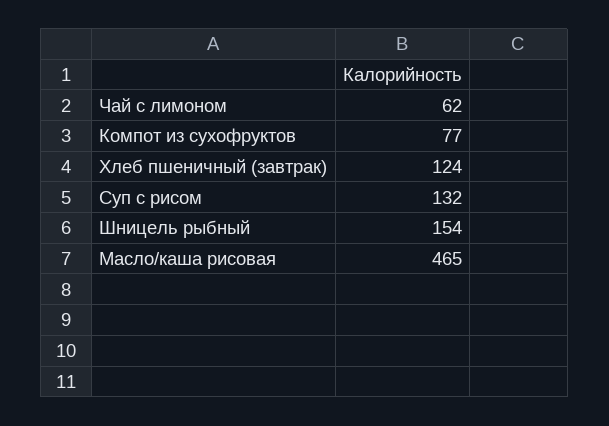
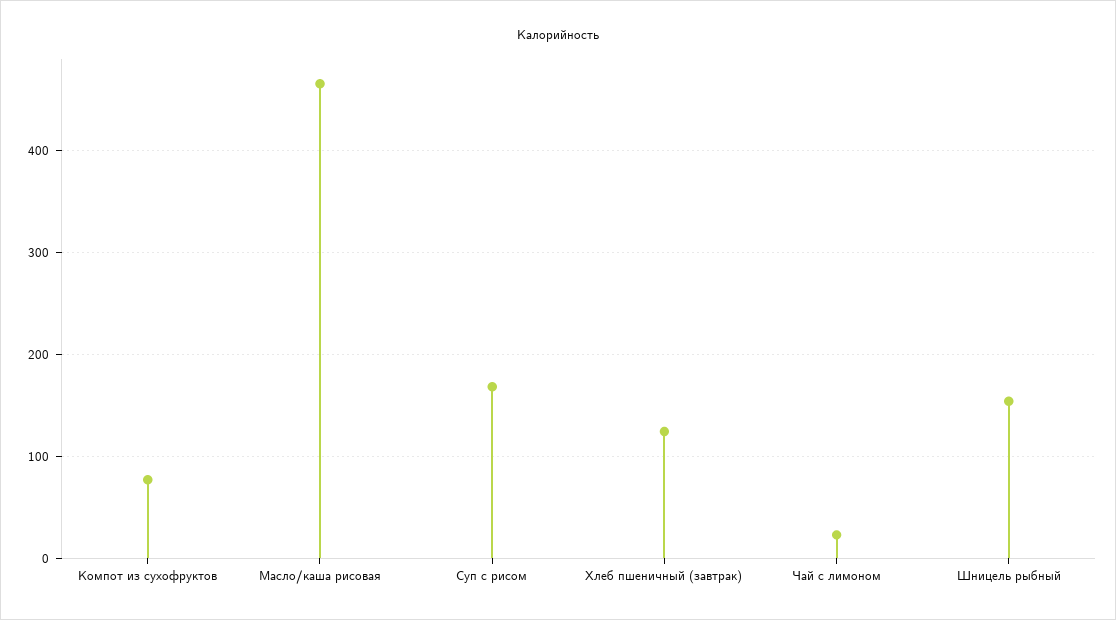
  {
-   "Чай с лимоном": 62,
+   "Чай с лимоном": 20,
    "Компот из сухофруктов": 77,
    "Хлеб пшеничный (завтрак)": 124,
-   "Суп с рисом": 132,
+   "Суп с рисом": 170,
    "Шницель рыбный": 154,
    "Масло/каша рисовая": 465
  }

